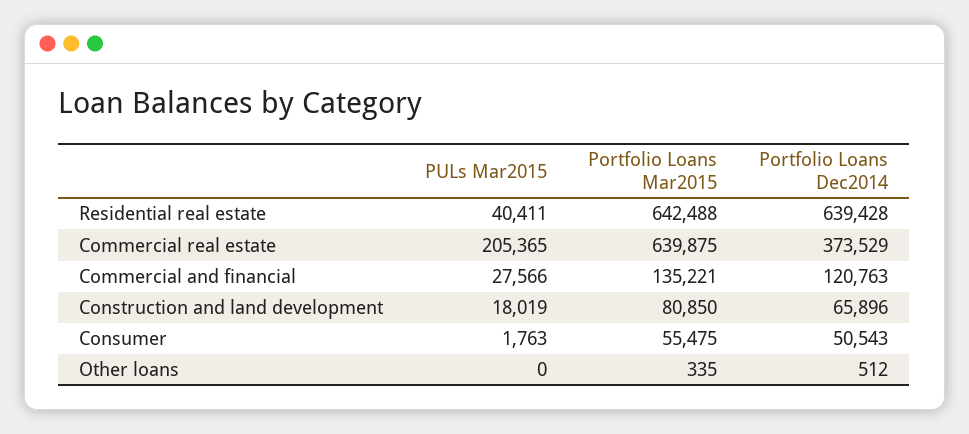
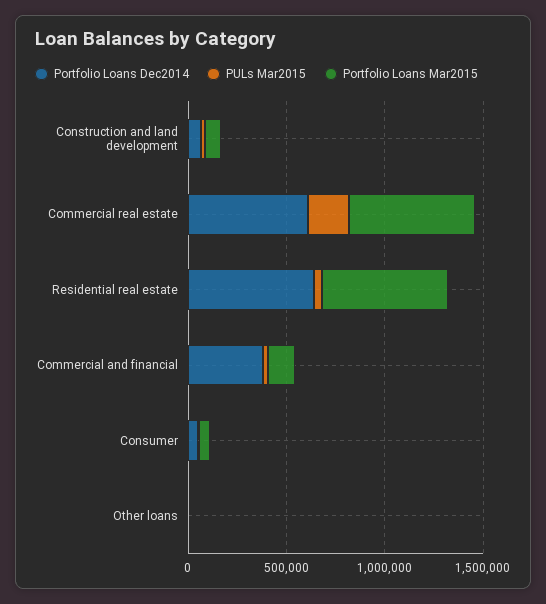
  {
    "PULs Mar2015": {
      "Residential real estate": 40411,
      "Commercial real estate": 205365,
      "Commercial and financial": 27566,
      "Construction and land development": 18019,
      "Consumer": 1763,
      "Other loans": 0
    },
    "Portfolio Loans Mar2015": {
      "Residential real estate": 642488,
      "Commercial real estate": 639875,
      "Commercial and financial": 135221,
      "Construction and land development": 80850,
      "Consumer": 55475,
      "Other loans": 335
    },
    "Portfolio Loans Dec2014": {
      "Residential real estate": 639428,
-     "Commercial real estate": 373529,
+     "Commercial real estate": 600000,
-     "Commercial and financial": 120763,
+     "Commercial and financial": 400000,
      "Construction and land development": 65896,
      "Consumer": 50543,
      "Other loans": 512
    }
  }

